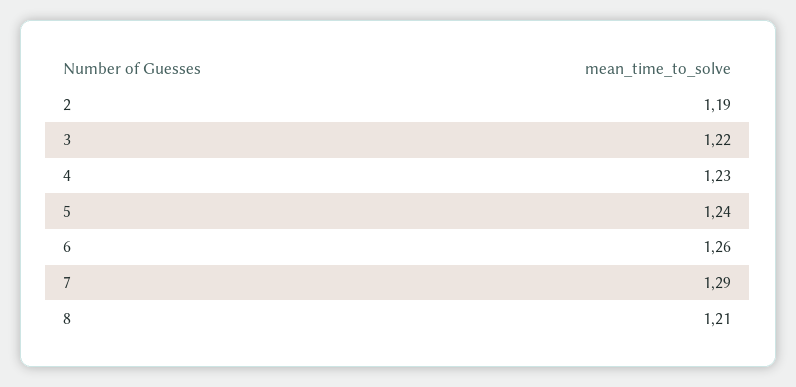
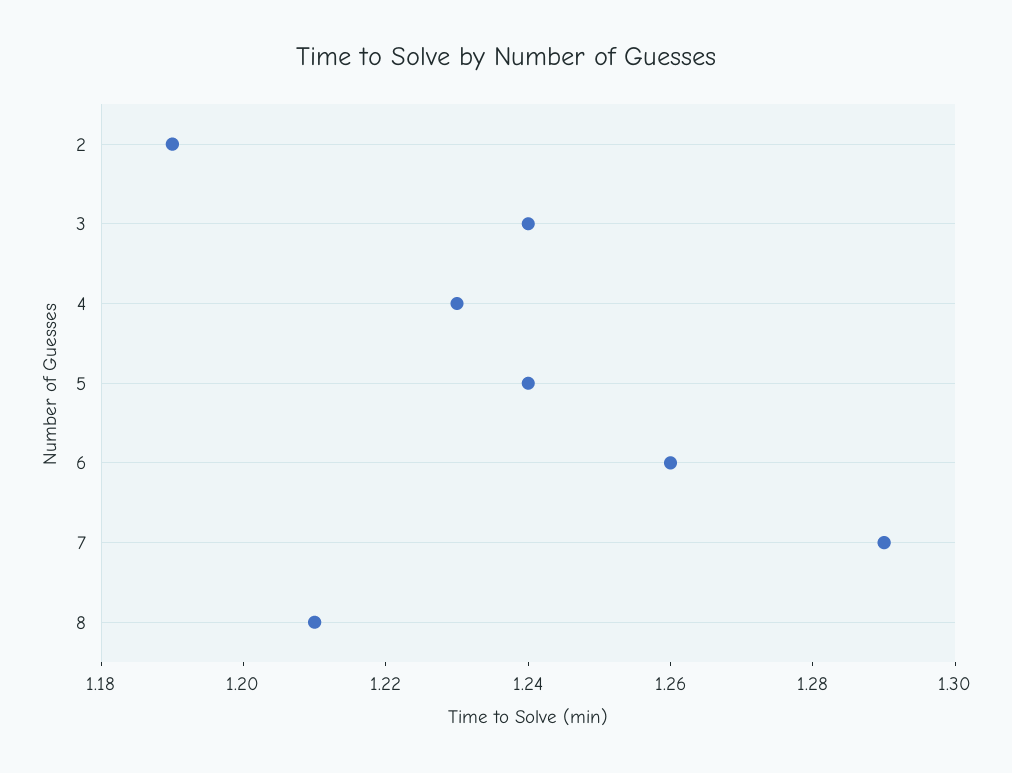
  {
    "2": 1.19,
-   "3": 1.22,
+   "3": 1.24,
    "4": 1.23,
    "5": 1.24,
    "6": 1.26,
    "7": 1.29,
    "8": 1.21
  }

